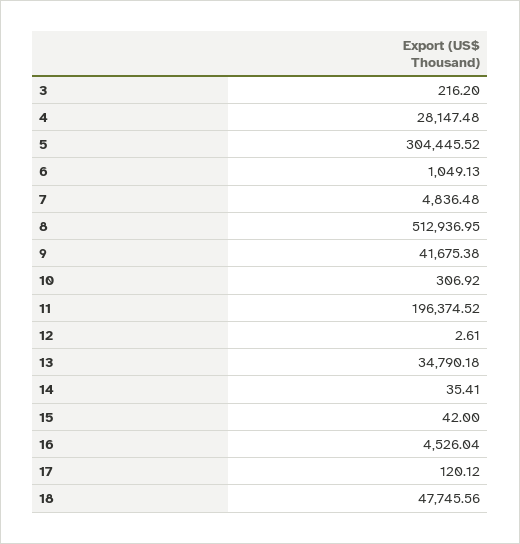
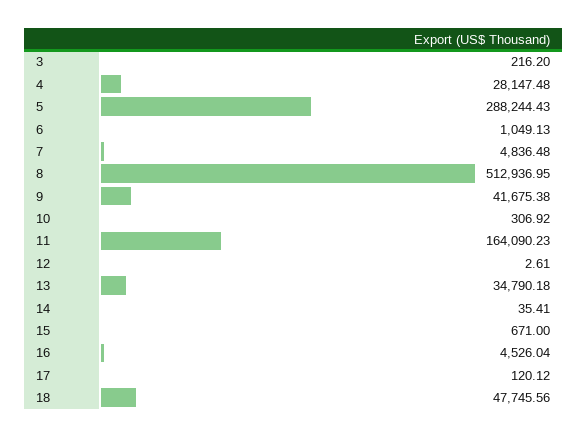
  {
    "3": 216.2,
    "4": 28147.48,
-   "5": 304445.52,
+   "5": 288244.43,
    "6": 1049.13,
    "7": 4836.48,
    "8": 512936.95,
    "9": 41675.38,
    "10": 306.92,
-   "11": 196374.52,
+   "11": 164090.23,
    "12": 2.61,
    "13": 34790.18,
    "14": 35.41,
-   "15": 42,
+   "15": 671,
    "16": 4526.04,
    "17": 120.12,
    "18": 47745.56
  }

